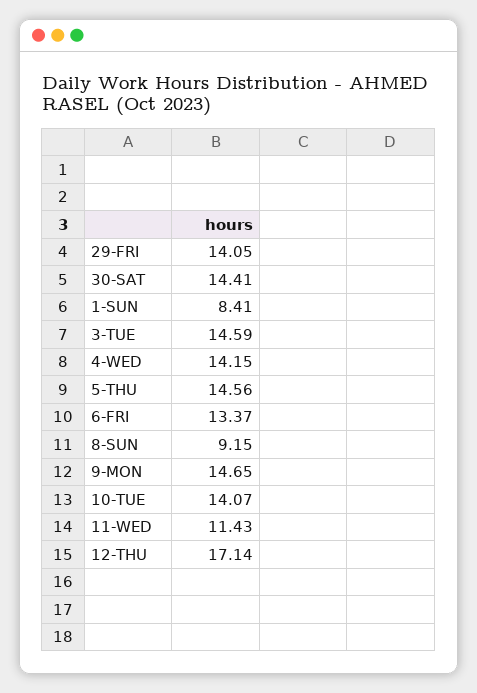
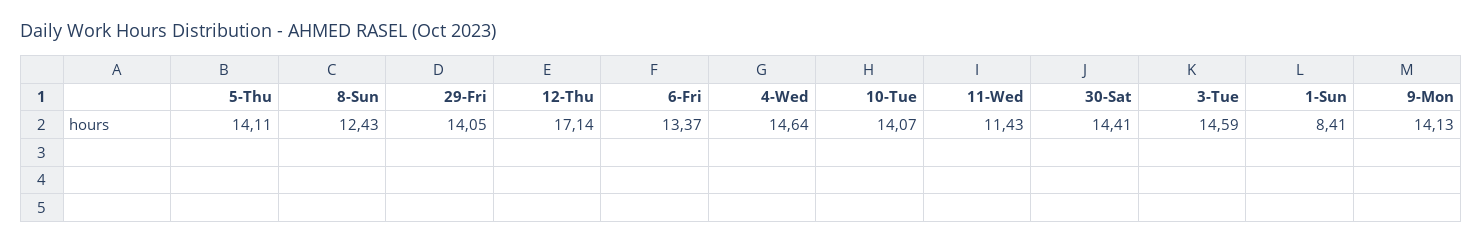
  {
    "29-FRI": 14.05,
    "30-SAT": 14.41,
    "1-SUN": 8.41,
    "3-TUE": 14.59,
-   "4-WED": 14.15,
+   "4-WED": 14.64,
-   "5-THU": 14.56,
+   "5-THU": 14.11,
    "6-FRI": 13.37,
-   "8-SUN": 9.15,
+   "8-SUN": 12.43,
-   "9-MON": 14.65,
+   "9-MON": 14.13,
    "10-TUE": 14.07,
    "11-WED": 11.43,
    "12-THU": 17.14
  }

